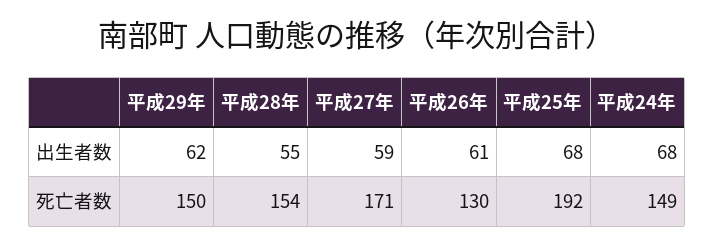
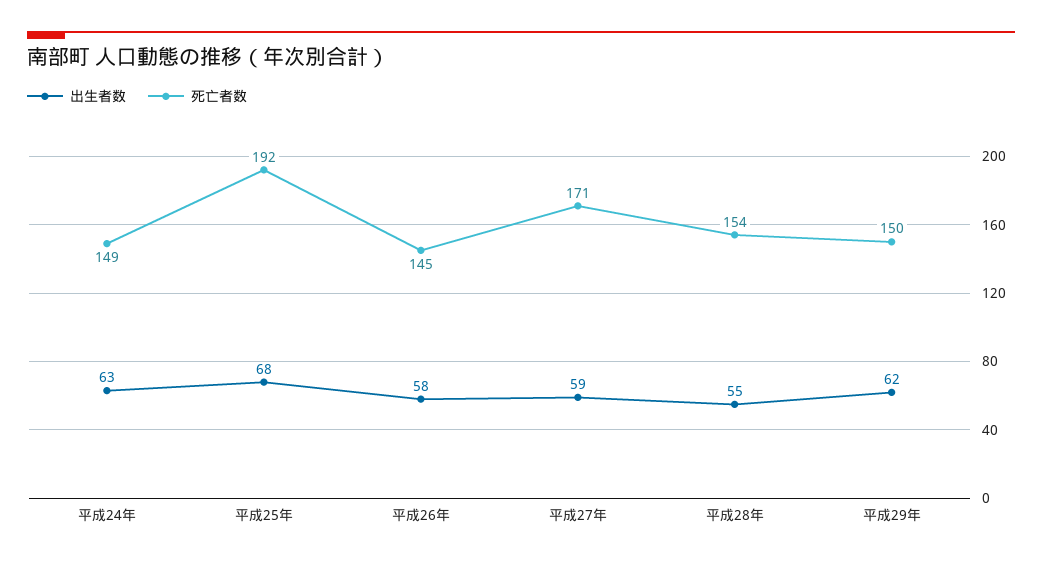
  {
    "出生者数": {
      "平成29年": 62,
      "平成28年": 55,
      "平成27年": 59,
-     "平成26年": 61,
+     "平成26年": 58,
      "平成25年": 68,
-     "平成24年": 68
+     "平成24年": 63
    },
    "死亡者数": {
      "平成29年": 150,
      "平成28年": 154,
      "平成27年": 171,
-     "平成26年": 130,
+     "平成26年": 145,
      "平成25年": 192,
      "平成24年": 149
    }
  }

